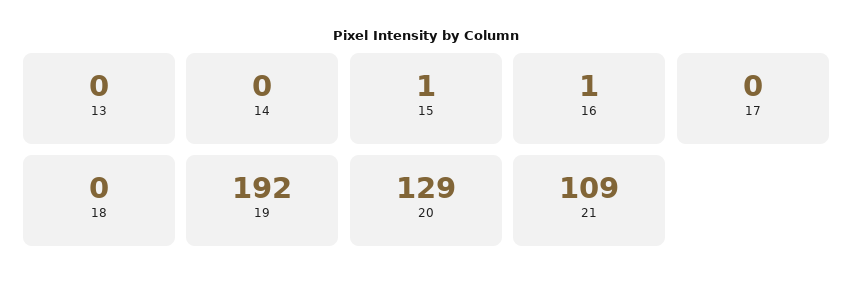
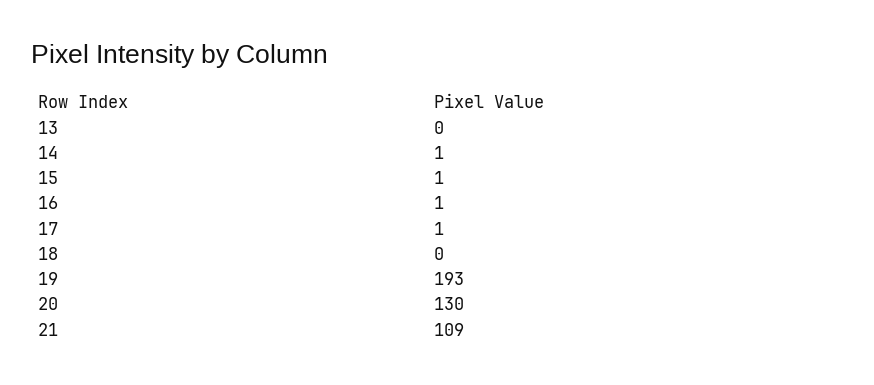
  {
    "13": 0,
-   "14": 0,
+   "14": 1,
    "15": 1,
    "16": 1,
-   "17": 0,
+   "17": 1,
    "18": 0,
-   "19": 192,
+   "19": 193,
-   "20": 129,
+   "20": 130,
    "21": 109
  }

